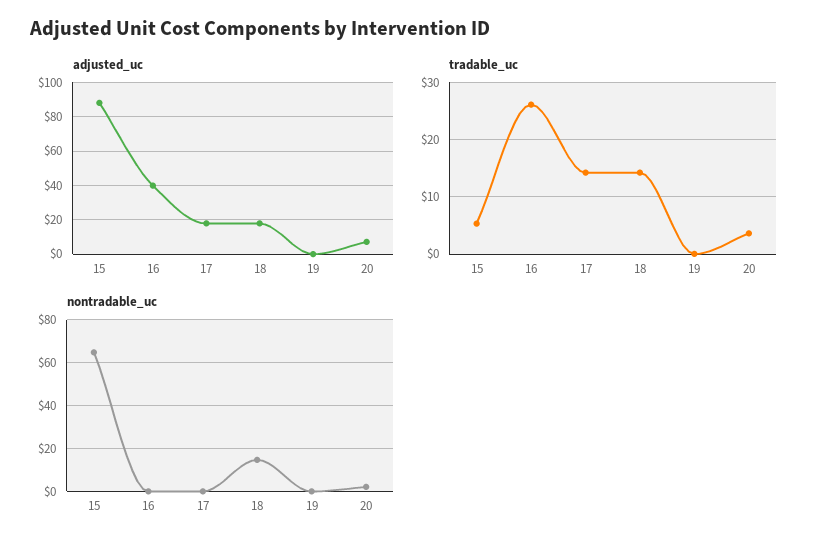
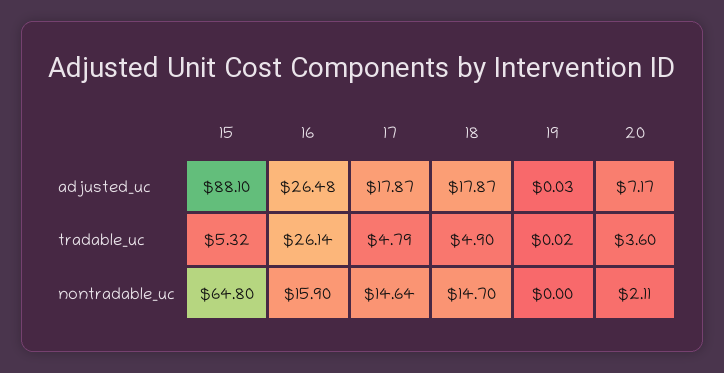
  {
    "adjusted_uc": {
      "15": 88.1,
-     "16": 40,
+     "16": 26.48,
      "17": 17.87,
      "18": 17.87,
      "19": 0.03,
      "20": 7.17
    },
    "tradable_uc": {
      "15": 5.32,
      "16": 26.14,
-     "17": 14,
+     "17": 4.79,
-     "18": 14,
+     "18": 4.9,
      "19": 0.02,
      "20": 3.6
    },
    "nontradable_uc": {
      "15": 64.8,
-     "16": 0,
+     "16": 15.9,
-     "17": 0,
+     "17": 14.64,
      "18": 14.7,
      "19": 0,
      "20": 2.11
    }
  }

